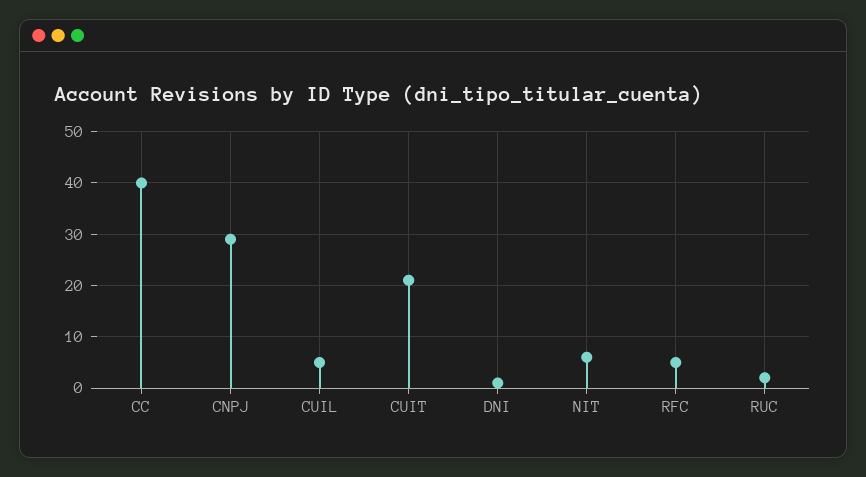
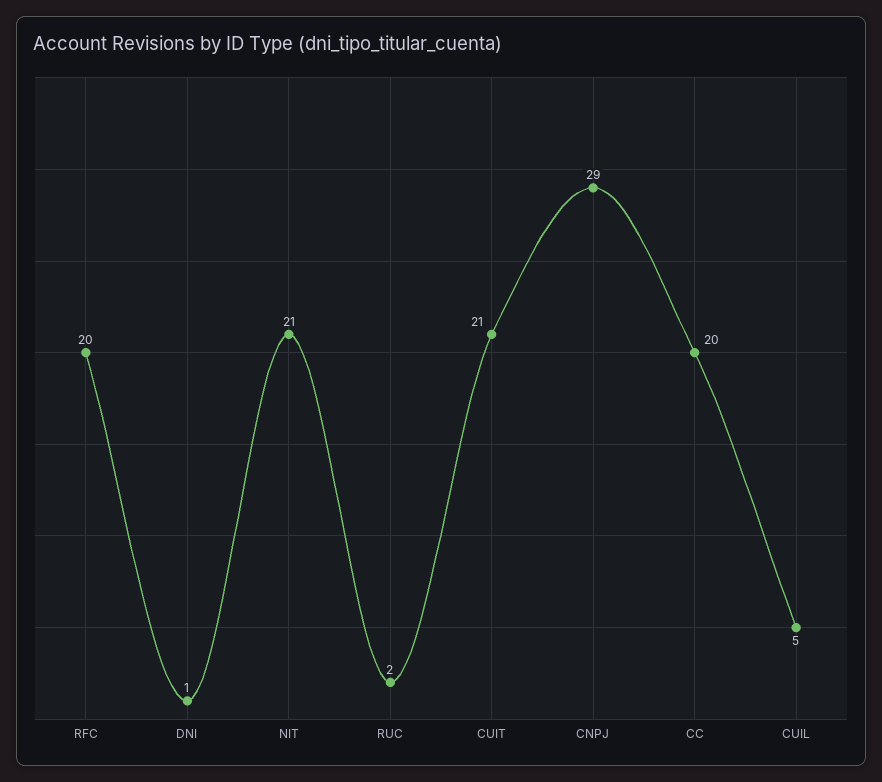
  {
-   "CC": 40,
+   "CC": 20,
    "CNPJ": 29,
    "CUIL": 5,
    "CUIT": 21,
    "DNI": 1,
-   "NIT": 5,
+   "NIT": 21,
-   "RFC": 5,
+   "RFC": 20,
    "RUC": 2
  }

